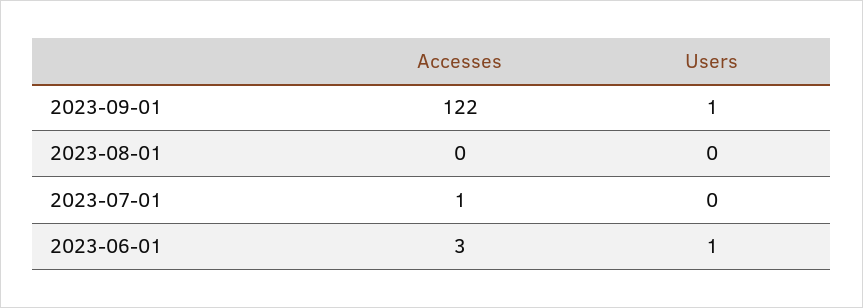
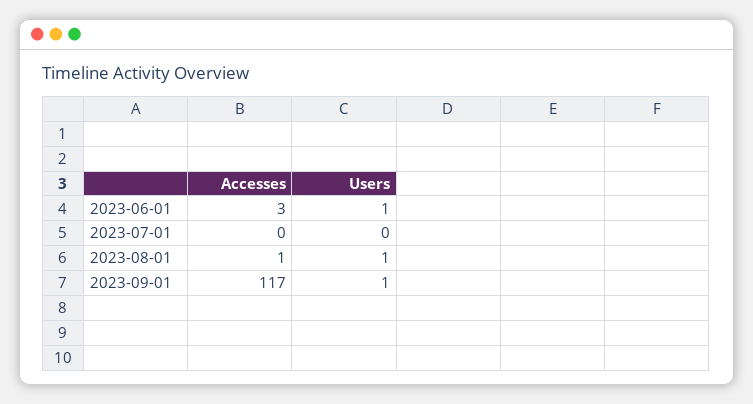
  {
    "Accesses": {
-     "2023-09-01": 122,
+     "2023-09-01": 117,
-     "2023-08-01": 0,
+     "2023-08-01": 1,
-     "2023-07-01": 1,
+     "2023-07-01": 0,
      "2023-06-01": 3
    },
    "Users": {
      "2023-09-01": 1,
-     "2023-08-01": 0,
+     "2023-08-01": 1,
      "2023-07-01": 0,
      "2023-06-01": 1
    }
  }

